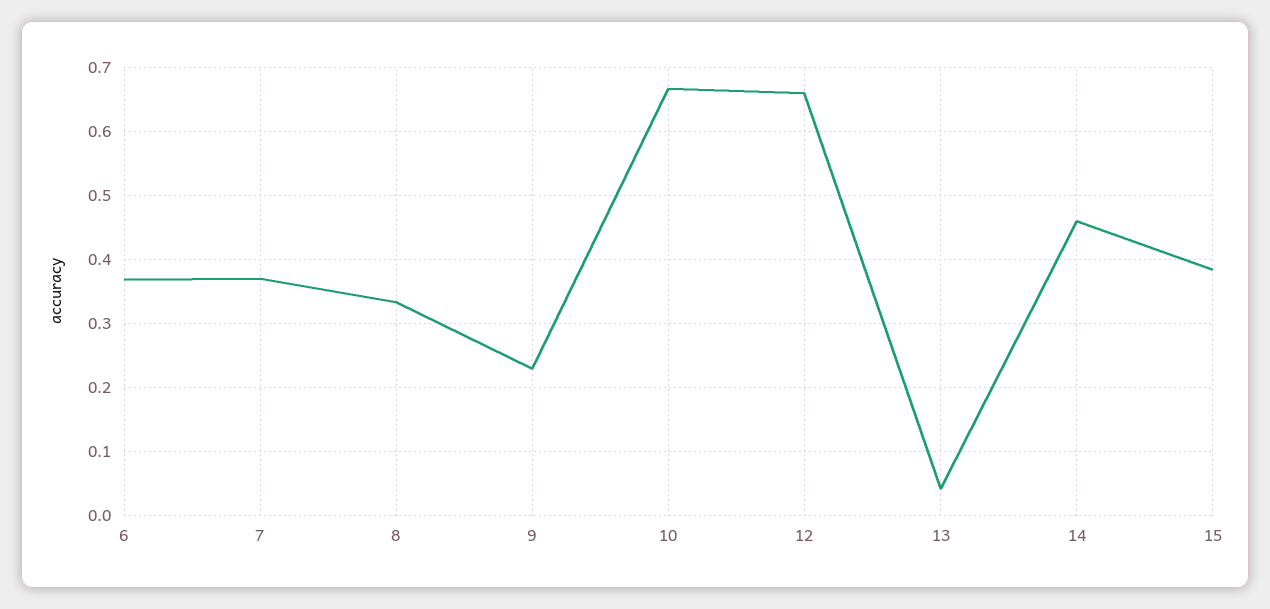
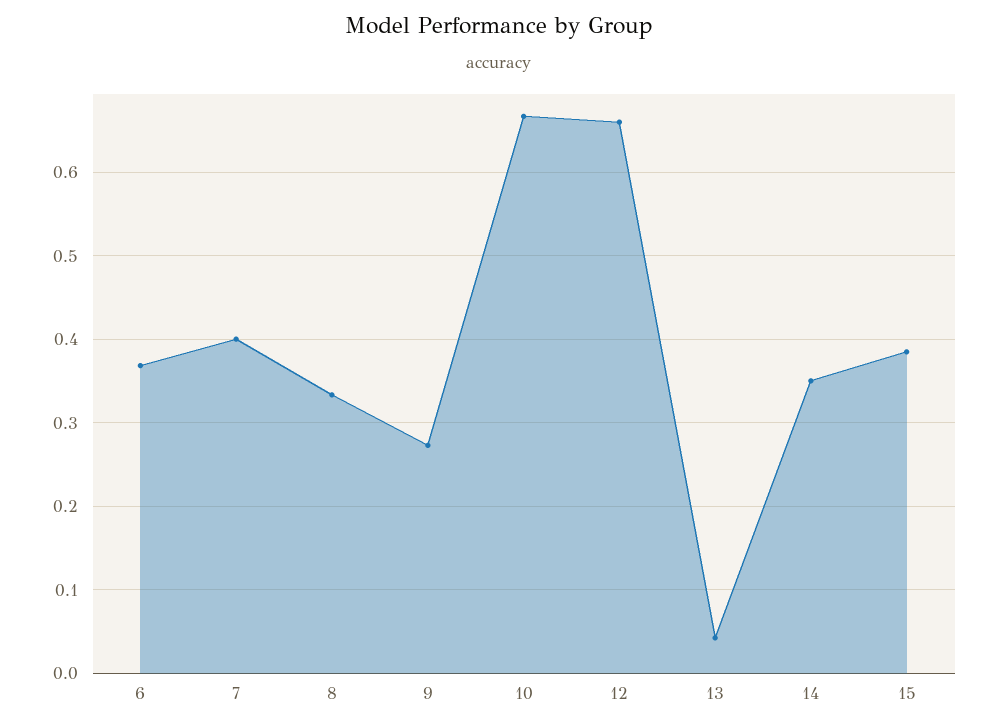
  {
    "6": 0.37,
-   "7": 0.37,
+   "7": 0.4,
    "8": 0.33,
-   "9": 0.23,
+   "9": 0.27,
    "10": 0.67,
    "12": 0.66,
    "13": 0.04,
-   "14": 0.46,
+   "14": 0.35,
    "15": 0.38
  }

